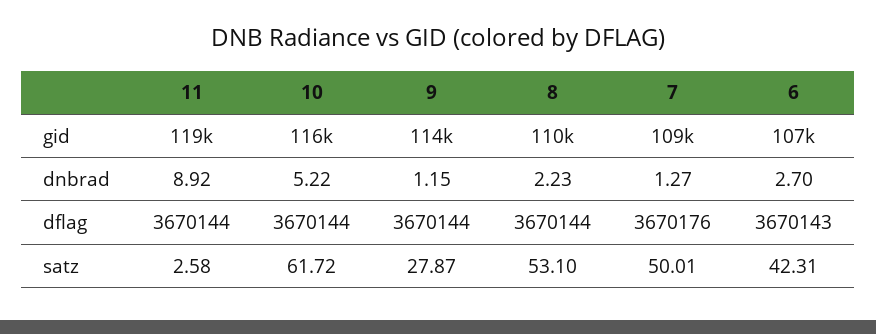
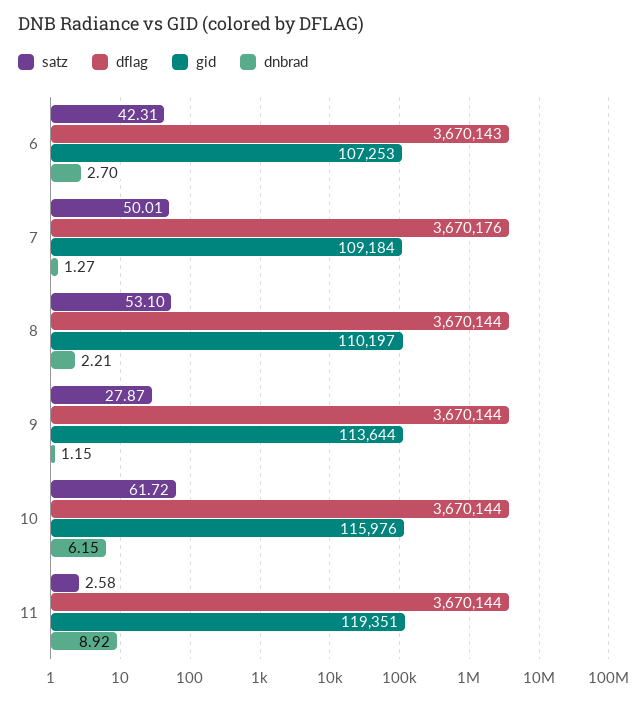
  {
    "gid": {
      "11": 119351,
      "10": 115976,
      "9": 113644,
      "8": 110197,
      "7": 109184,
      "6": 107253
    },
    "dnbrad": {
      "11": 8.92,
-     "10": 5.22,
+     "10": 6.15,
      "9": 1.15,
-     "8": 2.23,
+     "8": 2.21,
      "7": 1.27,
      "6": 2.7
    },
    "dflag": {
      "11": 3670144,
      "10": 3670144,
      "9": 3670144,
      "8": 3670144,
      "7": 3670176,
      "6": 3670143
    },
    "satz": {
      "11": 2.58,
      "10": 61.72,
      "9": 27.87,
      "8": 53.1,
      "7": 50.01,
      "6": 42.31
    }
  }

